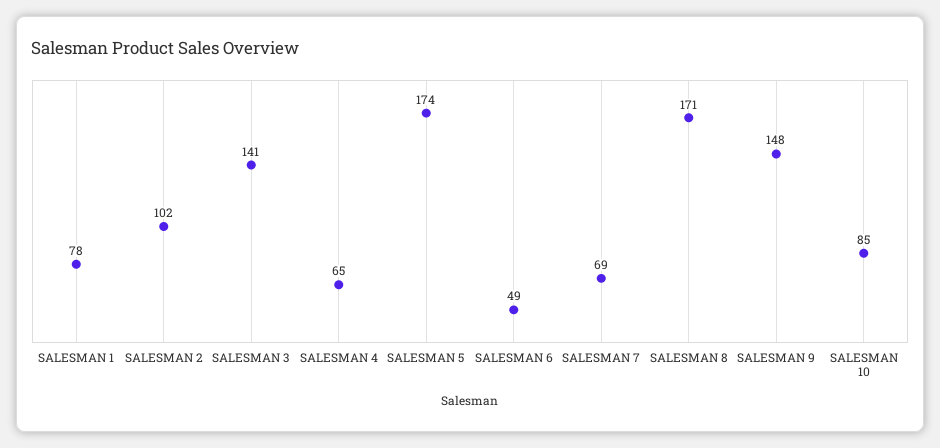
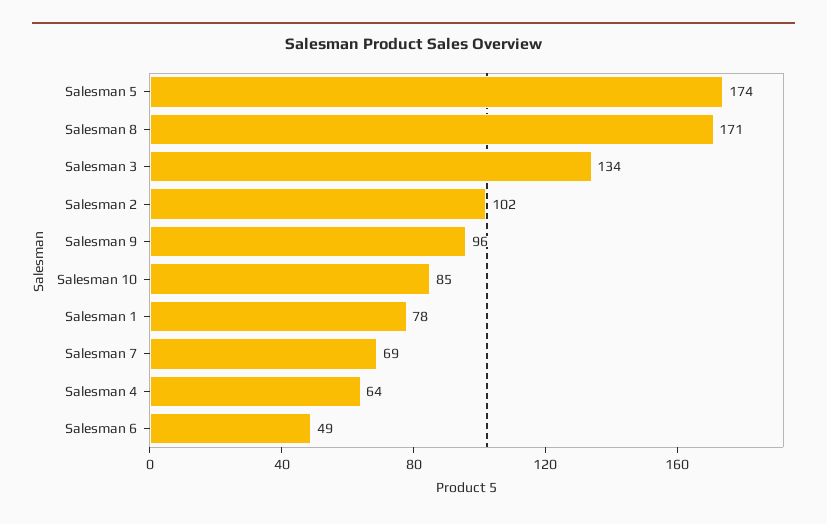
  {
    "SALESMAN 1": 78,
    "SALESMAN 2": 102,
-   "SALESMAN 3": 141,
+   "SALESMAN 3": 134,
-   "SALESMAN 4": 65,
+   "SALESMAN 4": 64,
    "SALESMAN 5": 174,
    "SALESMAN 6": 49,
    "SALESMAN 7": 69,
    "SALESMAN 8": 171,
-   "SALESMAN 9": 148,
+   "SALESMAN 9": 96,
    "SALESMAN 10": 85
  }

